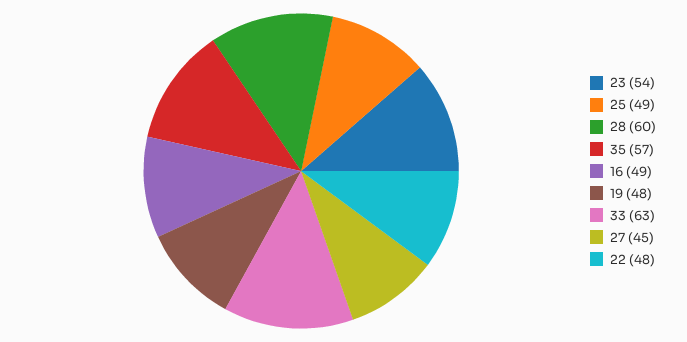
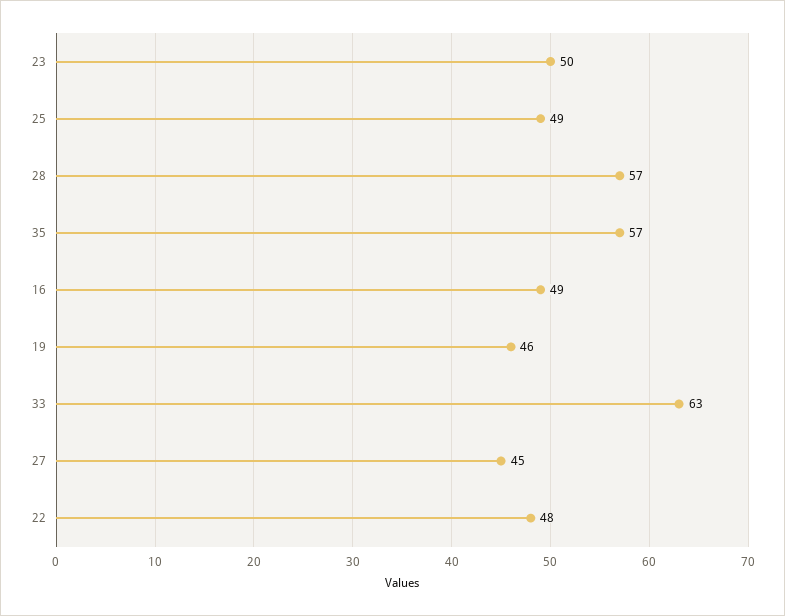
  {
-   "23": 54,
+   "23": 50,
    "25": 49,
-   "28": 60,
+   "28": 57,
    "35": 57,
    "16": 49,
-   "19": 48,
+   "19": 46,
    "33": 63,
    "27": 45,
    "22": 48
  }

